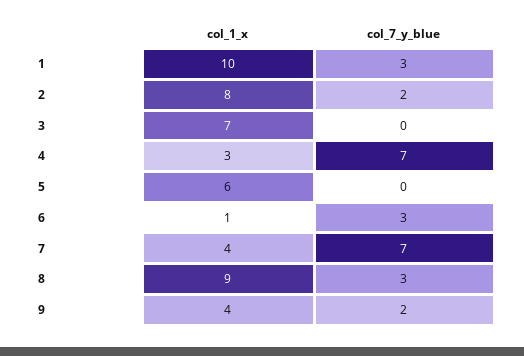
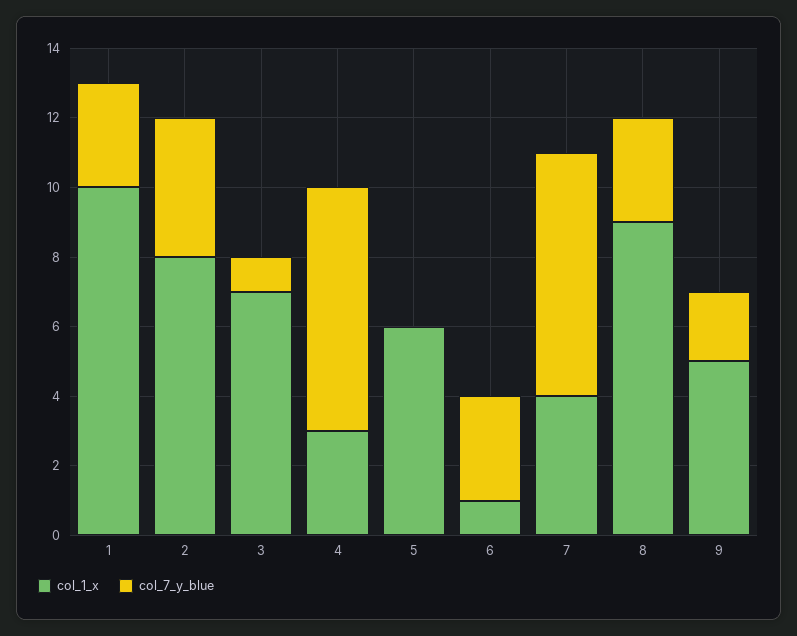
  {
    "col_1_x": {
      "1": 10,
      "2": 8,
      "3": 7,
      "4": 3,
      "5": 6,
      "6": 1,
      "7": 4,
      "8": 9,
-     "9": 4
+     "9": 5
    },
    "col_7_y_blue": {
      "1": 3,
-     "2": 2,
+     "2": 4,
-     "3": 0,
+     "3": 1,
      "4": 7,
      "5": 0,
      "6": 3,
      "7": 7,
      "8": 3,
      "9": 2
    }
  }

